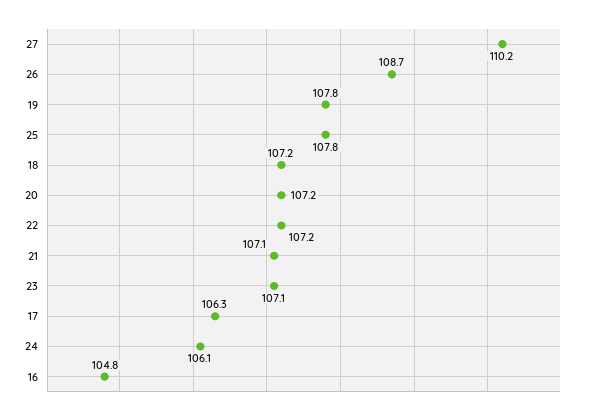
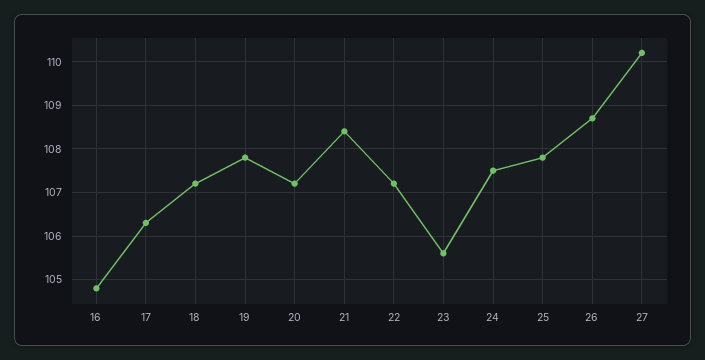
  {
    "27": 110.2,
    "26": 108.7,
    "19": 107.8,
    "25": 107.8,
    "18": 107.2,
    "20": 107.2,
    "22": 107.2,
-   "21": 107.1,
+   "21": 108.5,
-   "23": 107.1,
+   "23": 105.5,
    "17": 106.3,
-   "24": 106.1,
+   "24": 107.5,
    "16": 104.8
  }

